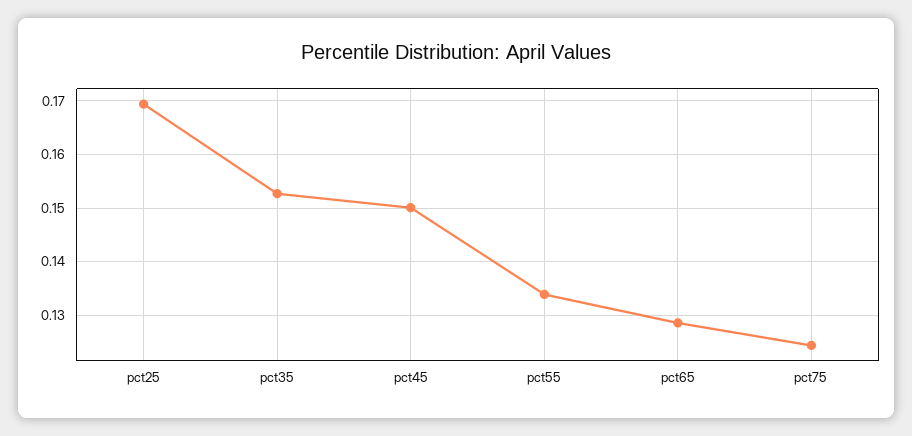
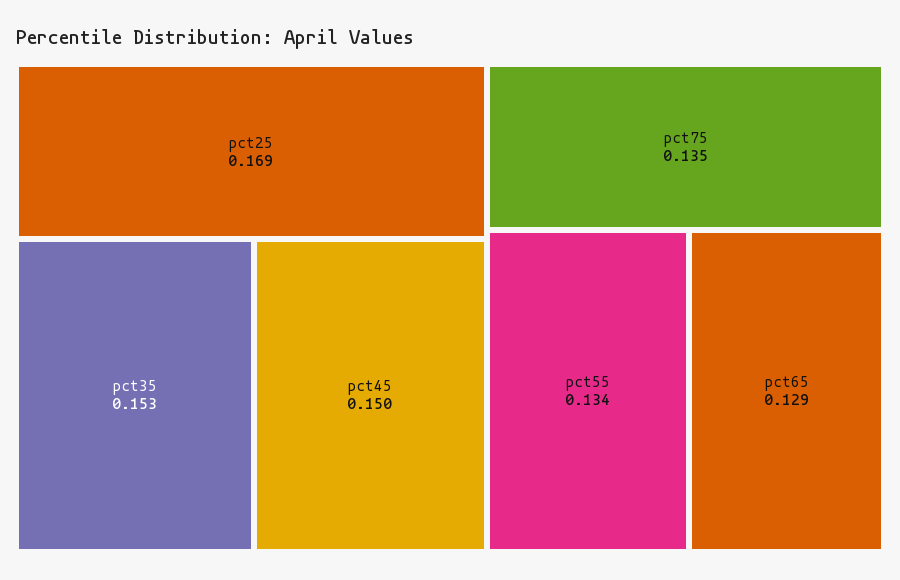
  {
    "pct25": 0.169,
    "pct35": 0.153,
    "pct45": 0.15,
    "pct55": 0.134,
    "pct65": 0.129,
-   "pct75": 0.124
+   "pct75": 0.135
  }

